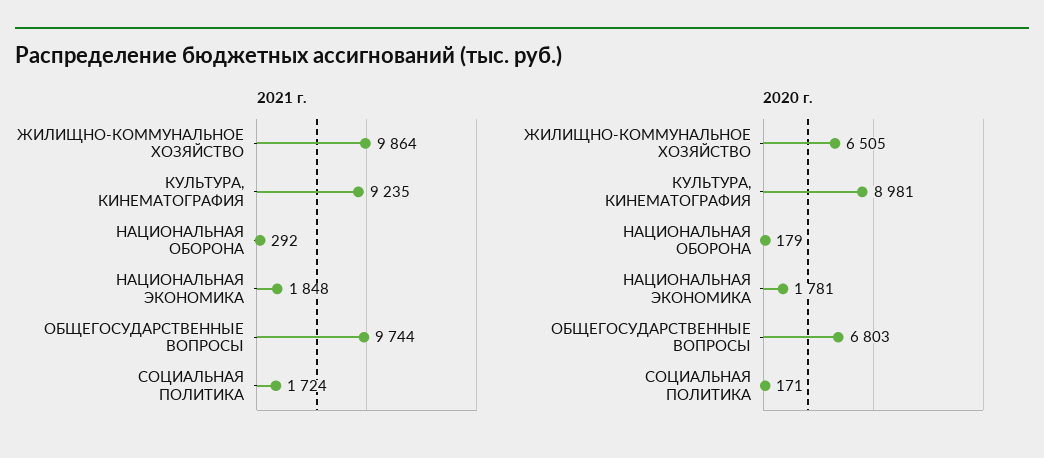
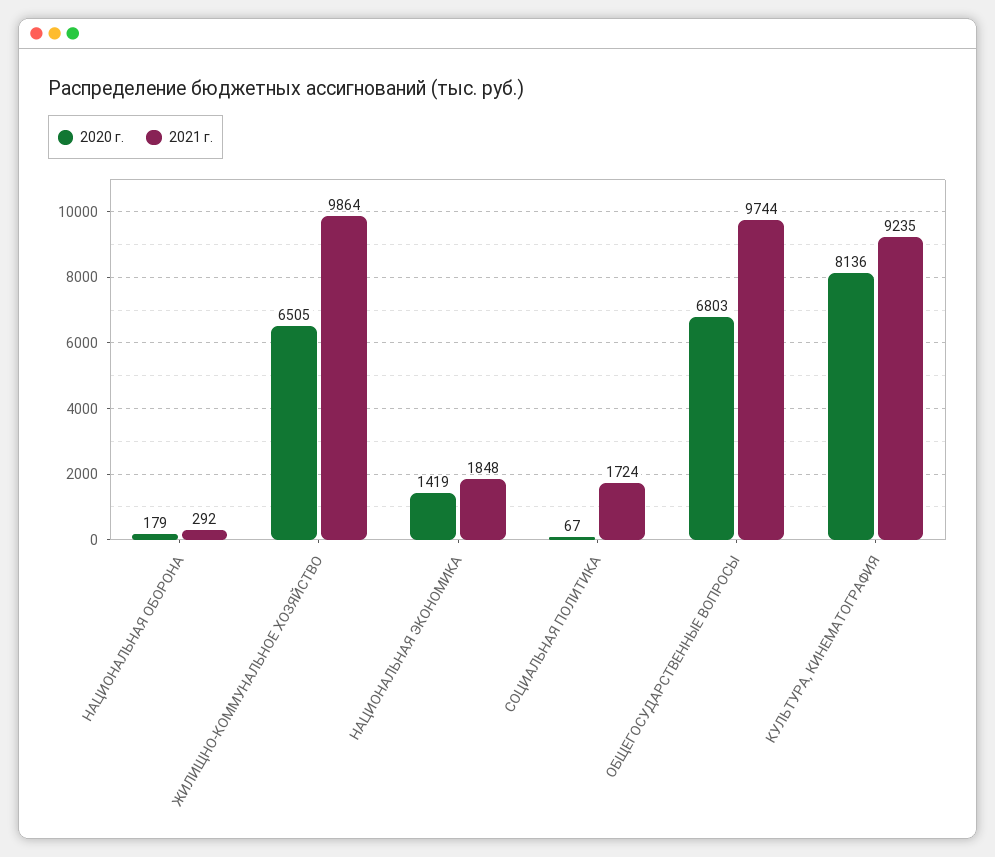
  {
    "2021 г.": {
      "ЖИЛИЩНО-КОММУНАЛЬНОЕ ХОЗЯЙСТВО": 9864,
      "КУЛЬТУРА, КИНЕМАТОГРАФИЯ": 9235,
      "НАЦИОНАЛЬНАЯ ОБОРОНА": 292,
      "НАЦИОНАЛЬНАЯ ЭКОНОМИКА": 1848,
      "ОБЩЕГОСУДАРСТВЕННЫЕ ВОПРОСЫ": 9744,
      "СОЦИАЛЬНАЯ ПОЛИТИКА": 1724
    },
    "2020 г.": {
      "ЖИЛИЩНО-КОММУНАЛЬНОЕ ХОЗЯЙСТВО": 6505,
-     "КУЛЬТУРА, КИНЕМАТОГРАФИЯ": 8981,
+     "КУЛЬТУРА, КИНЕМАТОГРАФИЯ": 8136,
      "НАЦИОНАЛЬНАЯ ОБОРОНА": 179,
-     "НАЦИОНАЛЬНАЯ ЭКОНОМИКА": 1781,
+     "НАЦИОНАЛЬНАЯ ЭКОНОМИКА": 1419,
      "ОБЩЕГОСУДАРСТВЕННЫЕ ВОПРОСЫ": 6803,
-     "СОЦИАЛЬНАЯ ПОЛИТИКА": 171
+     "СОЦИАЛЬНАЯ ПОЛИТИКА": 67
    }
  }

